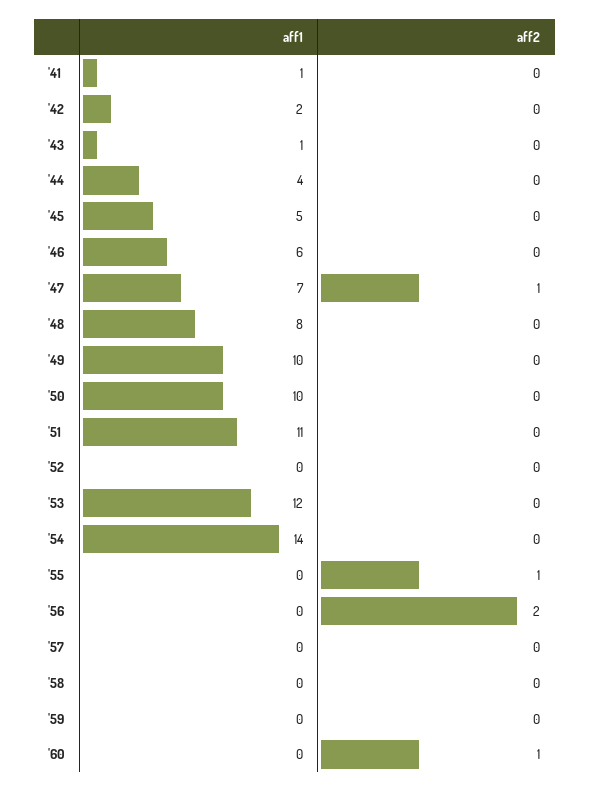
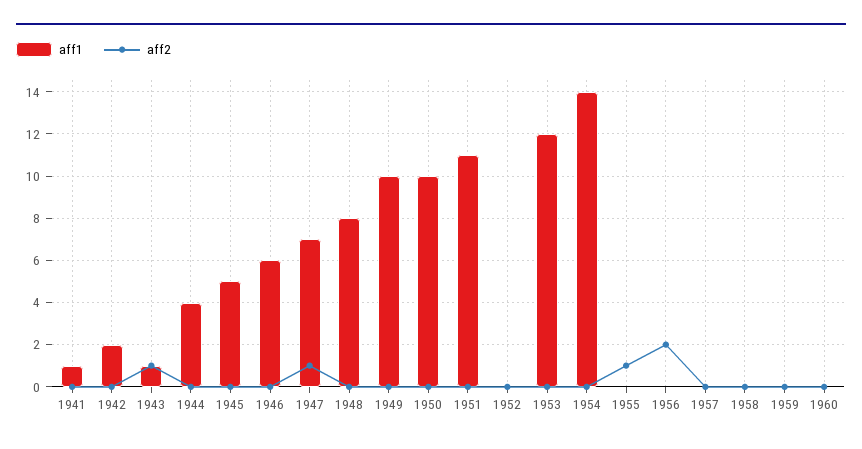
  {
    "aff1": {
      "'41": 1,
      "'42": 2,
      "'43": 1,
      "'44": 4,
      "'45": 5,
      "'46": 6,
      "'47": 7,
      "'48": 8,
      "'49": 10,
      "'50": 10,
      "'51": 11,
      "'52": 0,
      "'53": 12,
      "'54": 14,
      "'55": 0,
      "'56": 0,
      "'57": 0,
      "'58": 0,
      "'59": 0,
      "'60": 0
    },
    "aff2": {
      "'41": 0,
      "'42": 0,
-     "'43": 0,
+     "'43": 1,
      "'44": 0,
      "'45": 0,
      "'46": 0,
      "'47": 1,
      "'48": 0,
      "'49": 0,
      "'50": 0,
      "'51": 0,
      "'52": 0,
      "'53": 0,
      "'54": 0,
      "'55": 1,
      "'56": 2,
      "'57": 0,
      "'58": 0,
      "'59": 0,
-     "'60": 1
+     "'60": 0
    }
  }

